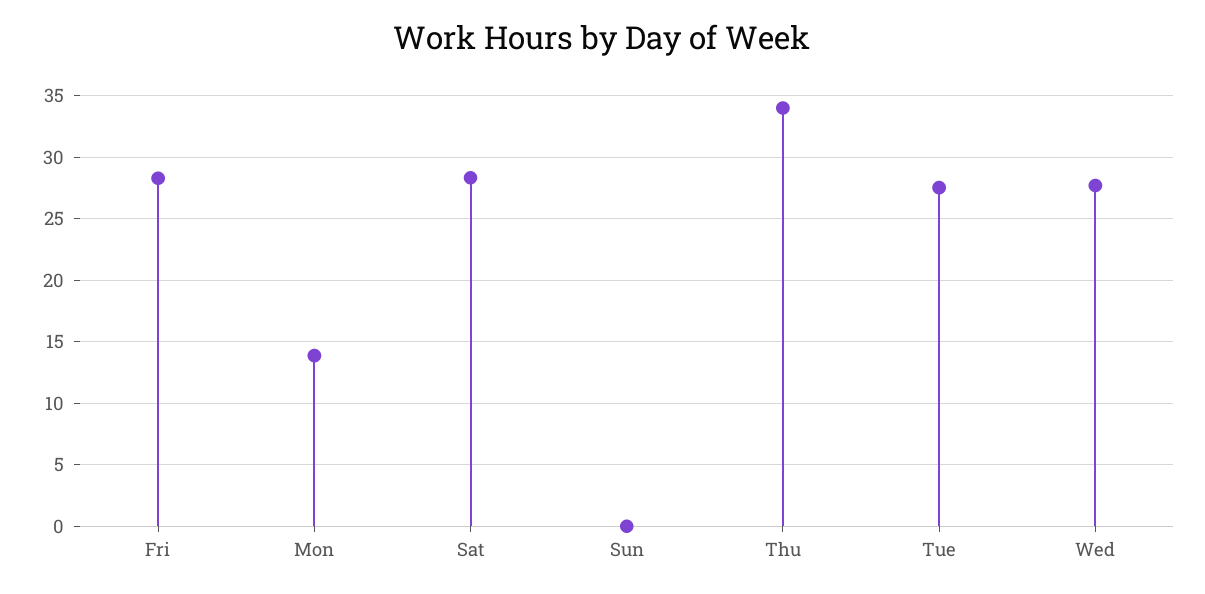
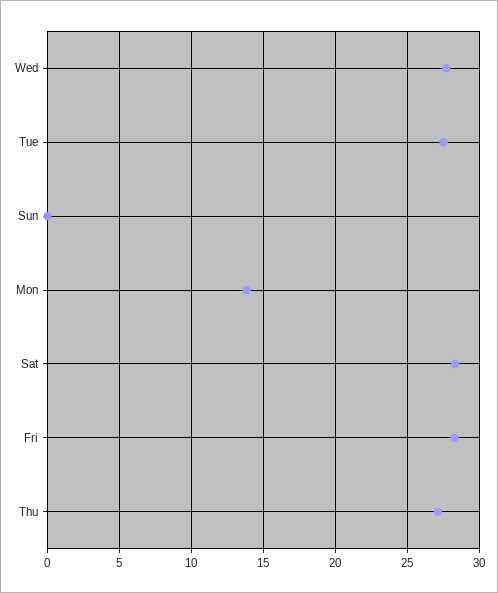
  {
    "Fri": 28.5,
    "Mon": 14,
    "Sat": 28.5,
    "Sun": 0,
-   "Thu": 34,
+   "Thu": 27,
    "Tue": 27.5,
    "Wed": 27.5
  }

